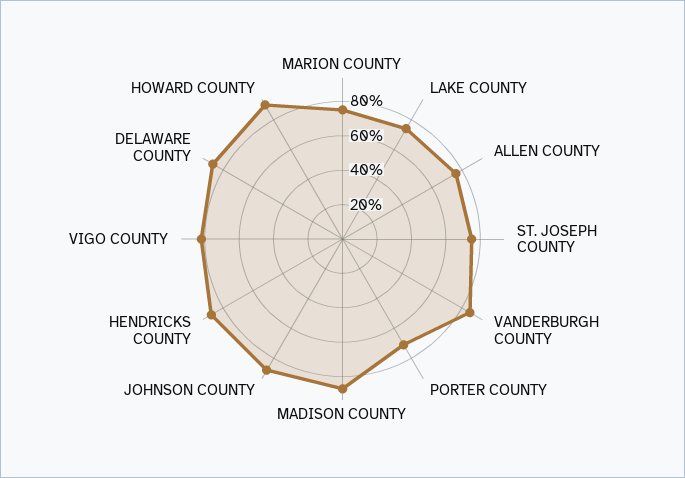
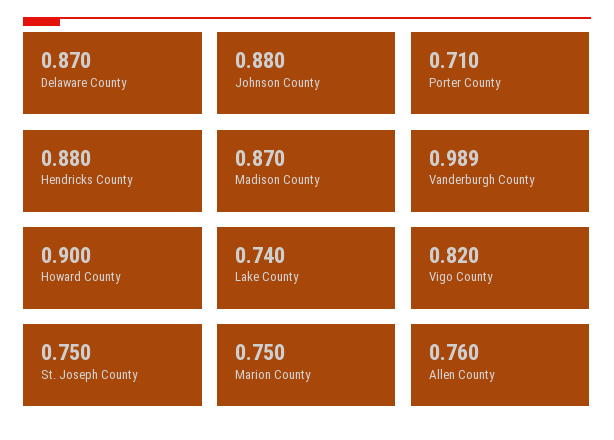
  {
    "MARION COUNTY": 0.75,
    "LAKE COUNTY": 0.74,
    "ALLEN COUNTY": 0.76,
    "ST. JOSEPH COUNTY": 0.75,
-   "VANDERBURGH COUNTY": 0.85,
+   "VANDERBURGH COUNTY": 0.989,
    "PORTER COUNTY": 0.71,
    "MADISON COUNTY": 0.87,
    "JOHNSON COUNTY": 0.88,
    "HENDRICKS COUNTY": 0.88,
    "VIGO COUNTY": 0.82,
    "DELAWARE COUNTY": 0.87,
    "HOWARD COUNTY": 0.9
  }

